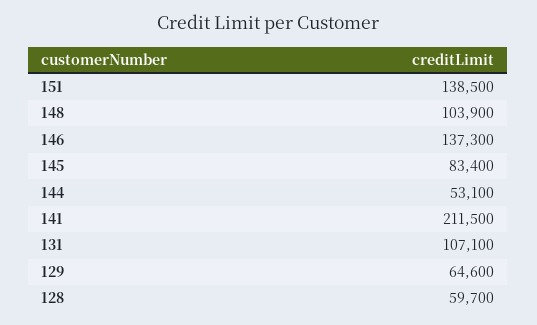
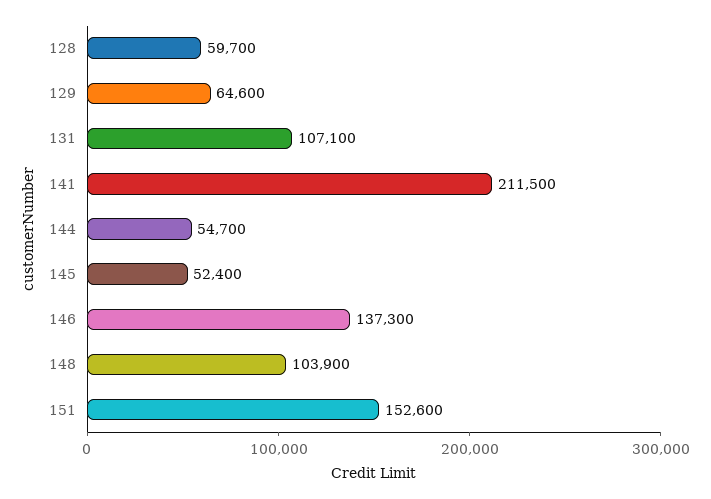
  {
-   "151": 138500,
+   "151": 152600,
    "148": 103900,
    "146": 137300,
-   "145": 83400,
+   "145": 52400,
-   "144": 53100,
+   "144": 54700,
    "141": 211500,
    "131": 107100,
    "129": 64600,
    "128": 59700
  }

